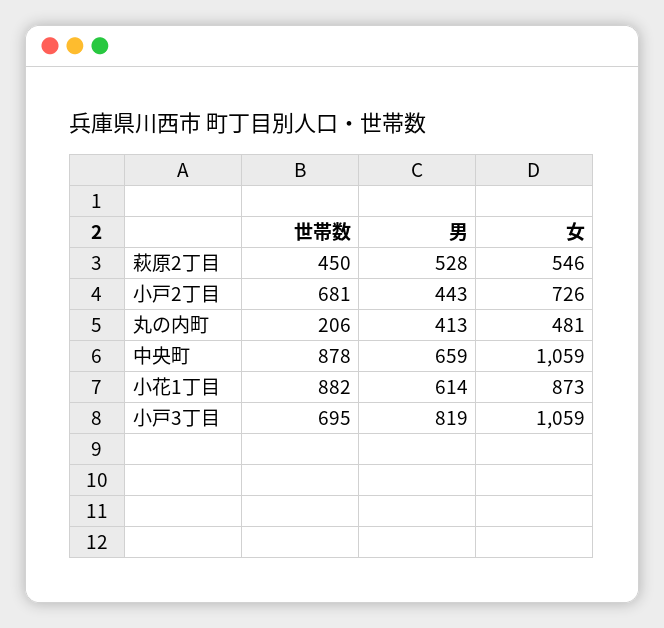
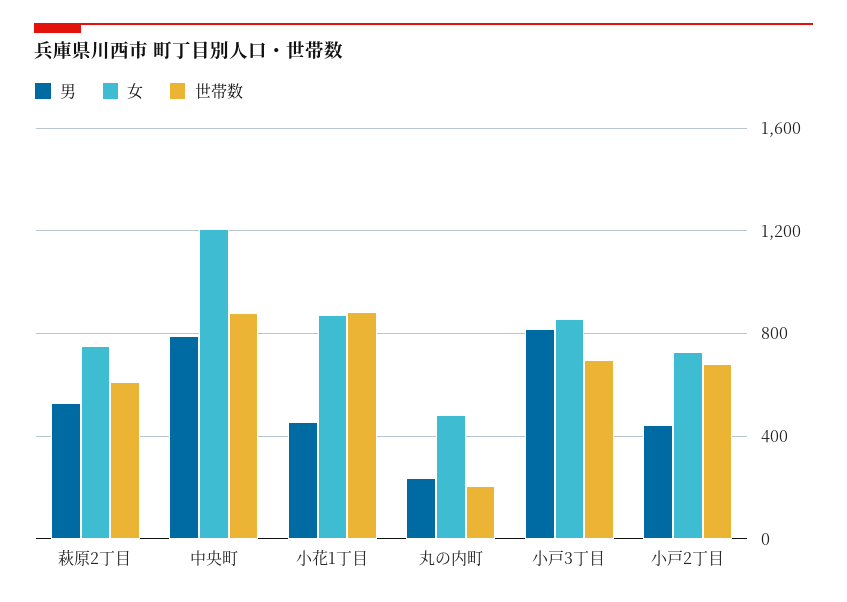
  {
    "世帯数": {
-     "萩原2丁目": 450,
+     "萩原2丁目": 600,
      "小戸2丁目": 681,
      "丸の内町": 206,
      "中央町": 878,
      "小花1丁目": 882,
      "小戸3丁目": 695
    },
    "男": {
      "萩原2丁目": 528,
      "小戸2丁目": 443,
-     "丸の内町": 413,
+     "丸の内町": 250,
-     "中央町": 659,
+     "中央町": 800,
-     "小花1丁目": 614,
+     "小花1丁目": 450,
      "小戸3丁目": 819
    },
    "女": {
-     "萩原2丁目": 546,
+     "萩原2丁目": 750,
      "小戸2丁目": 726,
      "丸の内町": 481,
-     "中央町": 1059,
+     "中央町": 1200,
      "小花1丁目": 873,
-     "小戸3丁目": 1059
+     "小戸3丁目": 850
    }
  }

